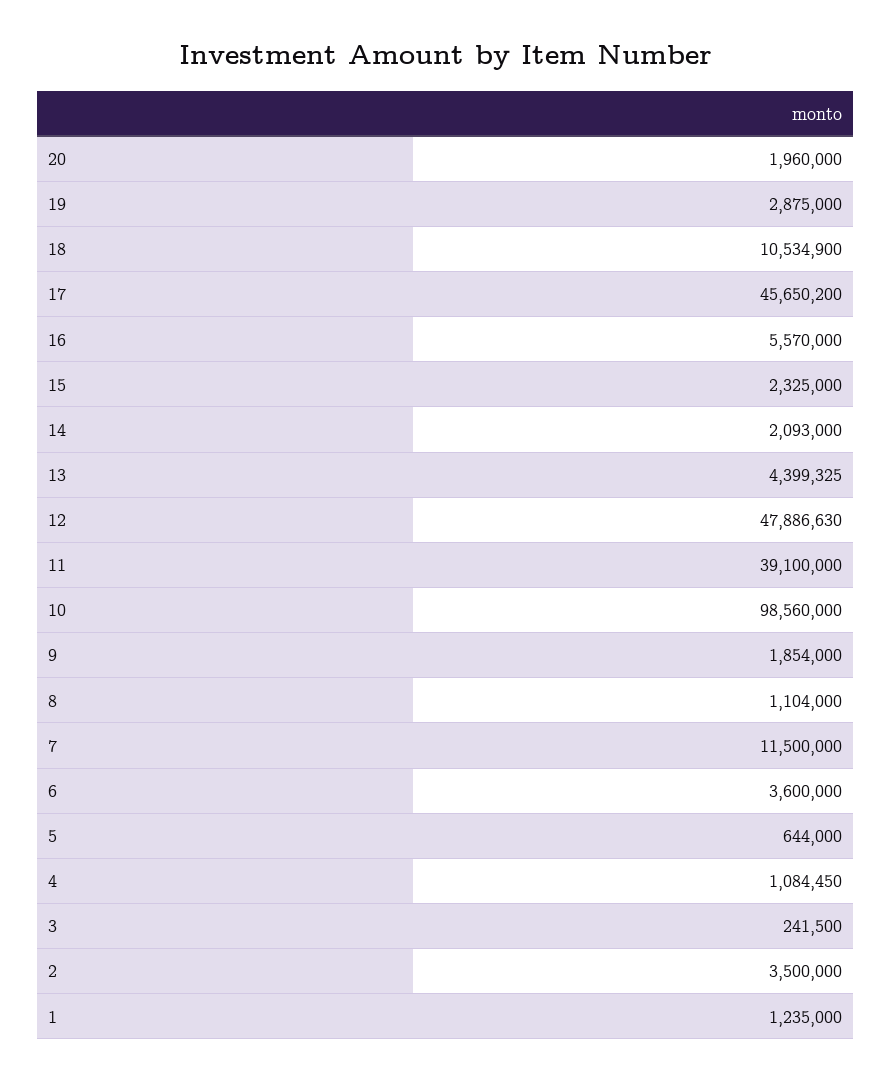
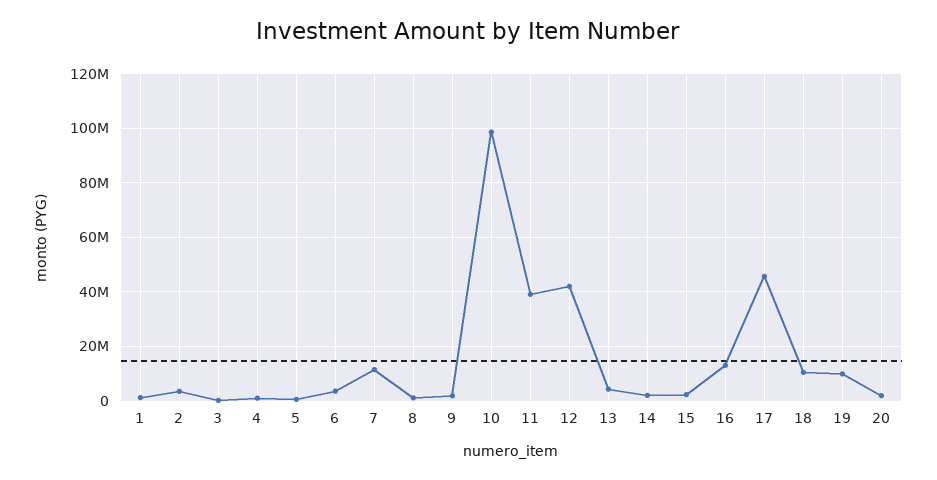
  {
    "20": 1960000,
-   "19": 2875000,
+   "19": 10000000,
    "18": 10534900,
    "17": 45650200,
-   "16": 5570000,
+   "16": 12500000,
    "15": 2325000,
    "14": 2093000,
    "13": 4399325,
-   "12": 47886630,
+   "12": 42500000,
    "11": 39100000,
    "10": 98560000,
    "9": 1854000,
    "8": 1104000,
    "7": 11500000,
    "6": 3600000,
    "5": 644000,
    "4": 1084450,
    "3": 241500,
    "2": 3500000,
    "1": 1235000
  }

